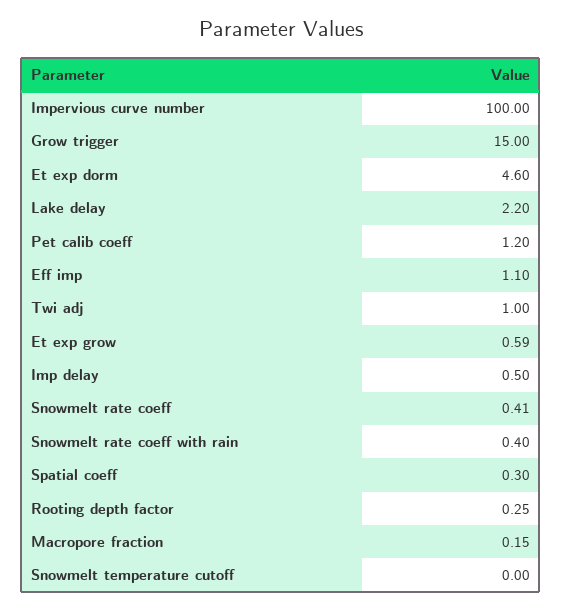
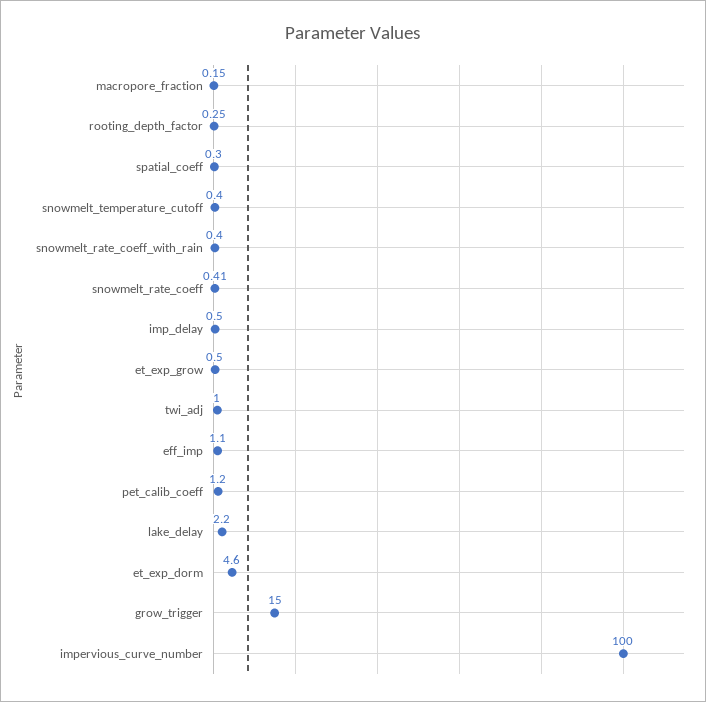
  {
    "Impervious curve number": 100,
    "Grow trigger": 15,
    "Et exp dorm": 4.6,
    "Lake delay": 2.2,
    "Pet calib coeff": 1.2,
    "Eff imp": 1.1,
    "Twi adj": 1,
-   "Et exp grow": 0.59,
+   "Et exp grow": 0.5,
    "Imp delay": 0.5,
    "Snowmelt rate coeff": 0.41,
    "Snowmelt rate coeff with rain": 0.4,
    "Spatial coeff": 0.3,
    "Rooting depth factor": 0.25,
    "Macropore fraction": 0.15,
-   "Snowmelt temperature cutoff": 0
+   "Snowmelt temperature cutoff": 0.4
  }

